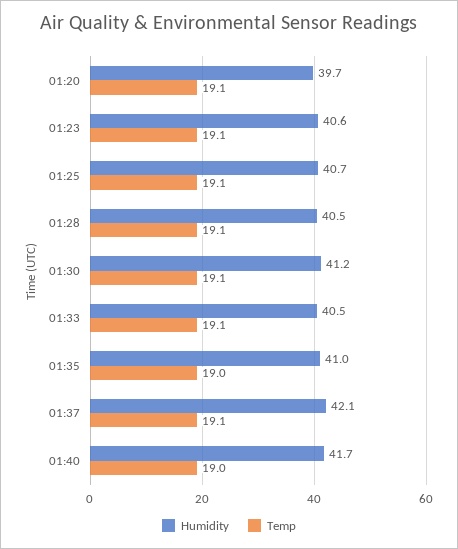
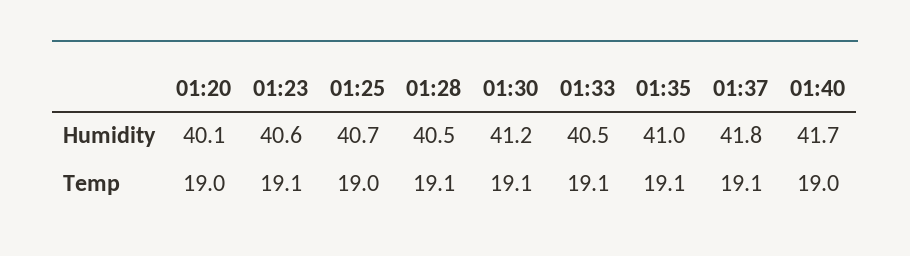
  {
    "Humidity": {
-     "01:20": 39.7,
+     "01:20": 40.1,
      "01:23": 40.6,
      "01:25": 40.7,
      "01:28": 40.5,
      "01:30": 41.2,
      "01:33": 40.5,
      "01:35": 41,
-     "01:37": 42.1,
+     "01:37": 41.8,
      "01:40": 41.7
    },
    "Temp": {
-     "01:20": 19.1,
+     "01:20": 19,
      "01:23": 19.1,
-     "01:25": 19.1,
+     "01:25": 19,
      "01:28": 19.1,
      "01:30": 19.1,
      "01:33": 19.1,
-     "01:35": 19,
+     "01:35": 19.1,
      "01:37": 19.1,
      "01:40": 19
    }
  }

